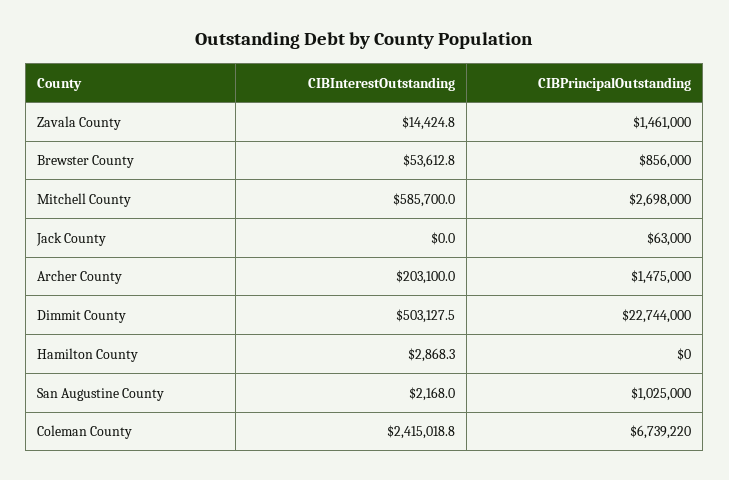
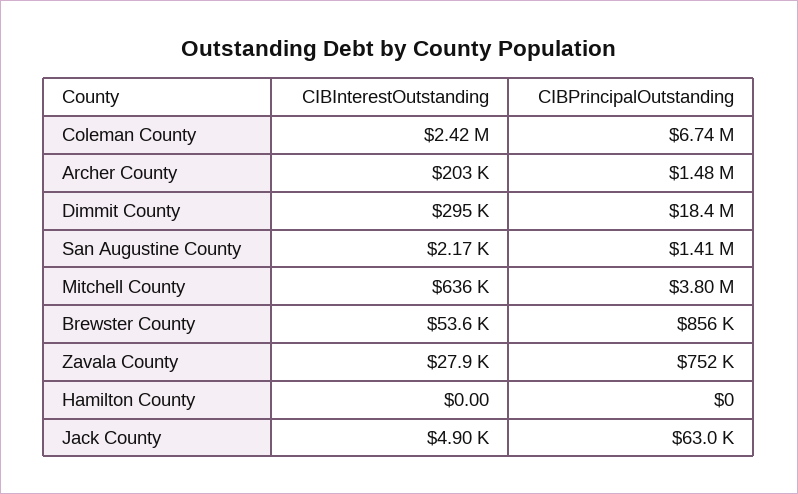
  {
    "CIBInterestOutstanding": {
-     "Zavala County": 14424.8,
+     "Zavala County": 27900,
      "Brewster County": 53612.8,
-     "Mitchell County": 585700,
+     "Mitchell County": 636000,
-     "Jack County": 0,
+     "Jack County": 4900,
      "Archer County": 203100,
-     "Dimmit County": 503127.5,
+     "Dimmit County": 295000,
-     "Hamilton County": 2868.3,
+     "Hamilton County": 0,
      "San Augustine County": 2168,
      "Coleman County": 2415018.8
    },
    "CIBPrincipalOutstanding": {
-     "Zavala County": 1461000,
+     "Zavala County": 752000,
      "Brewster County": 856000,
-     "Mitchell County": 2698000,
+     "Mitchell County": 3800000,
      "Jack County": 63000,
      "Archer County": 1475000,
-     "Dimmit County": 22744000,
+     "Dimmit County": 18400000,
      "Hamilton County": 0,
-     "San Augustine County": 1025000,
+     "San Augustine County": 1410000,
      "Coleman County": 6739220
    }
  }

